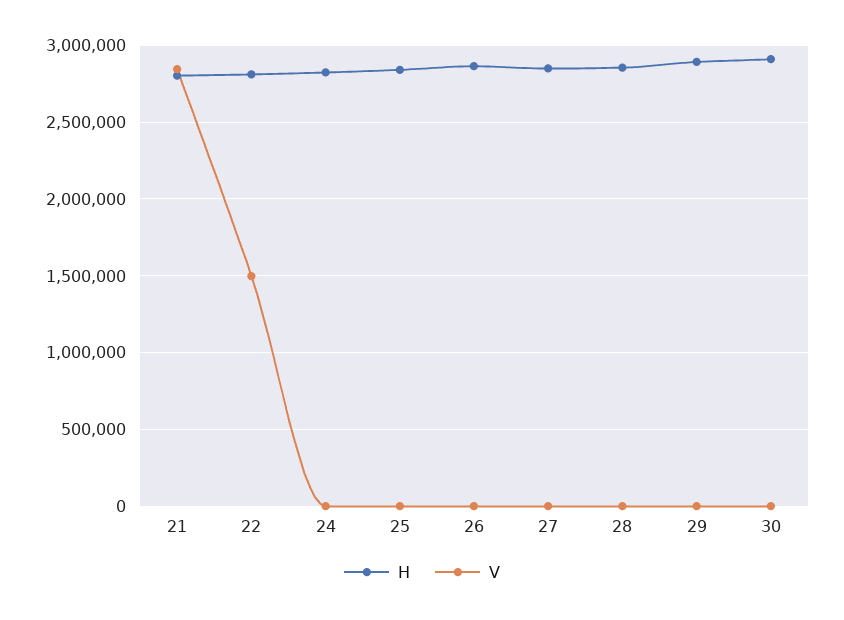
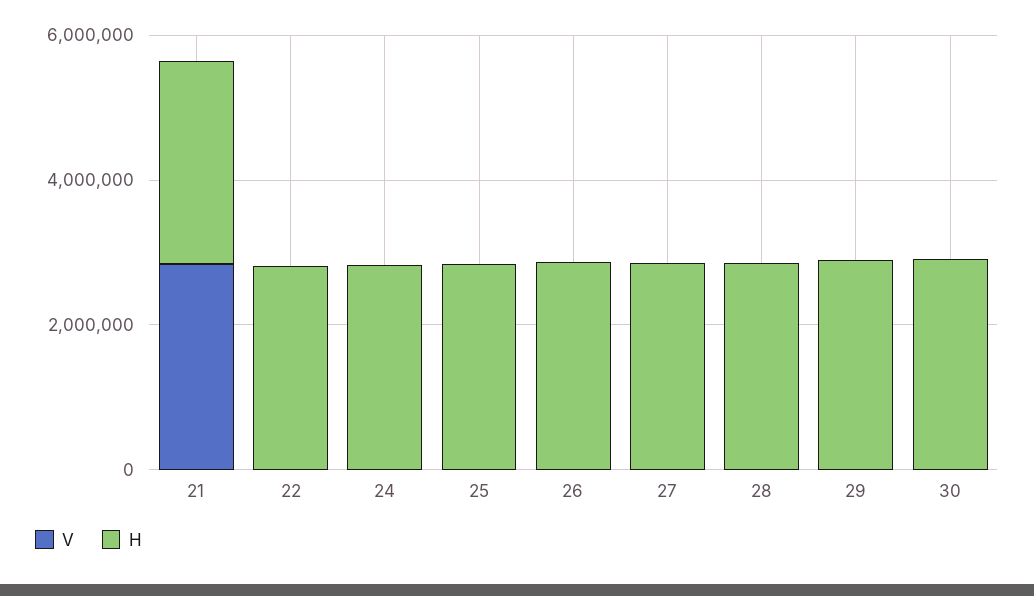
  {
    "H": {
      "21": 2800000,
      "22": 2800000,
      "24": 2800000,
      "25": 2850000,
      "26": 2850000,
      "27": 2850000,
      "28": 2850000,
      "29": 2900000,
      "30": 2900000
    },
    "V": {
      "21": 2850000,
-     "22": 1500000,
+     "22": 0,
      "24": 0,
      "25": 0,
      "26": 0,
      "27": 0,
      "28": 0,
      "29": 0,
      "30": 0
    }
  }

